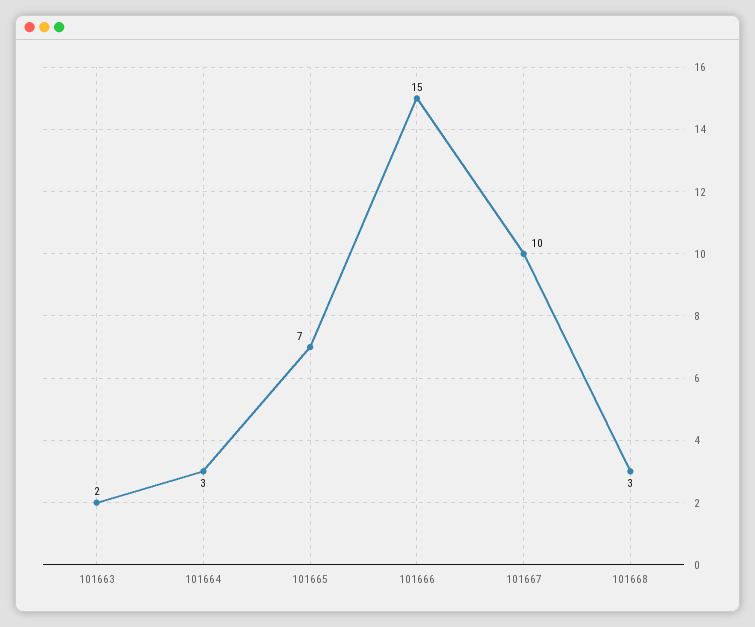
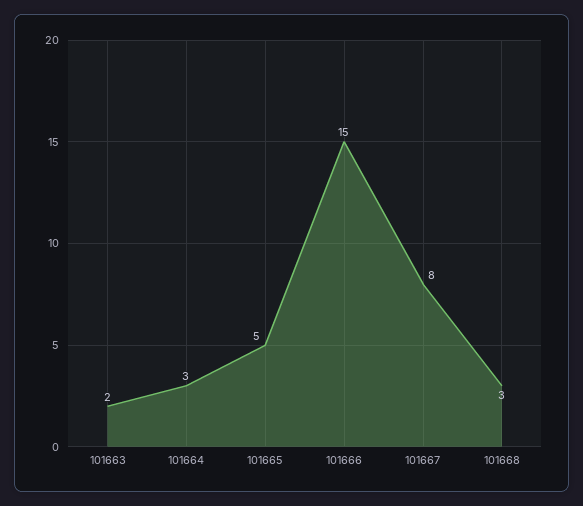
  {
    "101663": 2,
    "101664": 3,
-   "101665": 7,
+   "101665": 5,
    "101666": 15,
-   "101667": 10,
+   "101667": 8,
    "101668": 3
  }

